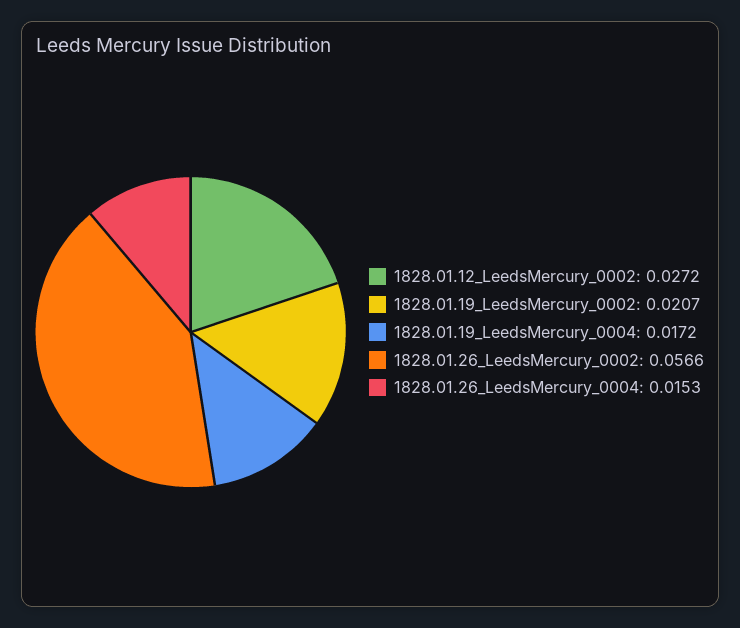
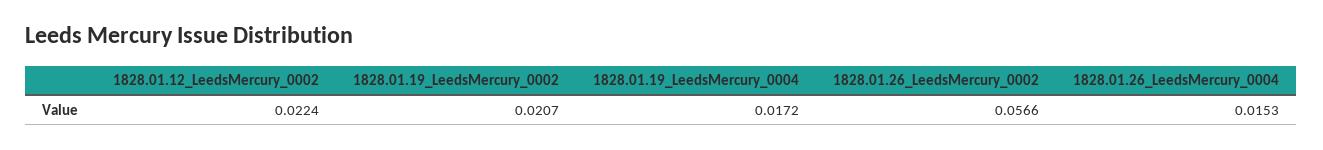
  {
-   "1828.01.12_LeedsMercury_0002": 0.0272,
+   "1828.01.12_LeedsMercury_0002": 0.0224,
    "1828.01.19_LeedsMercury_0002": 0.0207,
    "1828.01.19_LeedsMercury_0004": 0.0172,
    "1828.01.26_LeedsMercury_0002": 0.0566,
    "1828.01.26_LeedsMercury_0004": 0.0153
  }

